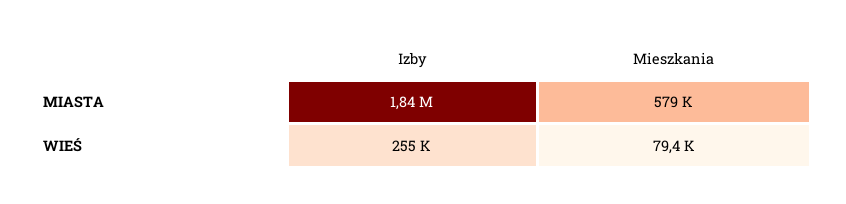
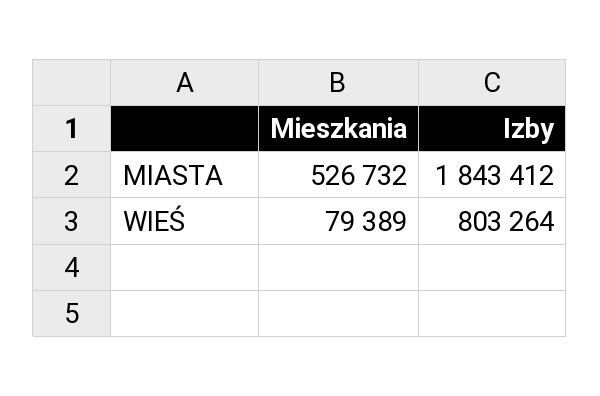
  {
    "Izby": {
      "MIASTA": 1843412,
-     "WIEŚ": 255000
+     "WIEŚ": 803264
    },
    "Mieszkania": {
-     "MIASTA": 579000,
+     "MIASTA": 526732,
      "WIEŚ": 79389
    }
  }

